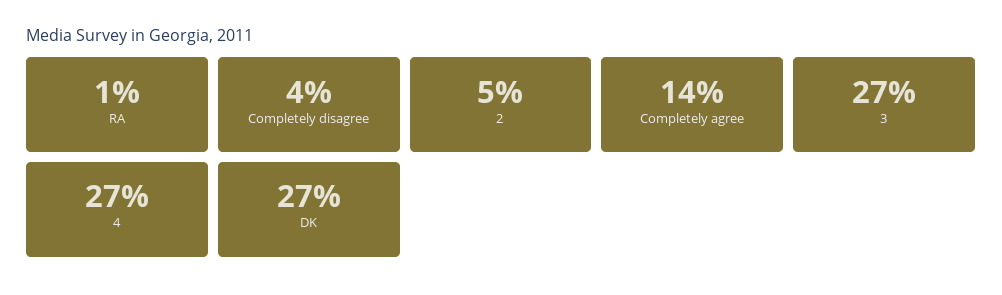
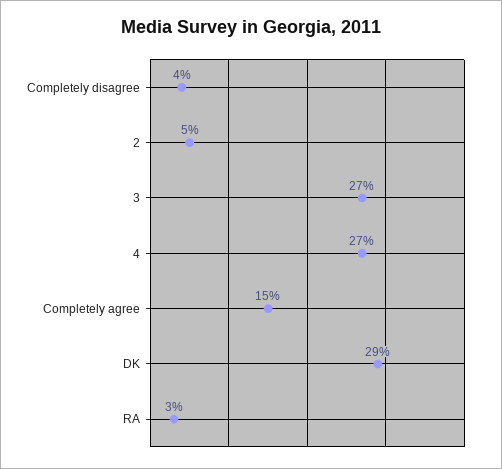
  {
-   "RA": 1,
+   "RA": 3,
    "Completely disagree": 4,
    "2": 5,
-   "Completely agree": 14,
+   "Completely agree": 15,
    "3": 27,
    "4": 27,
-   "DK": 27
+   "DK": 29
  }

